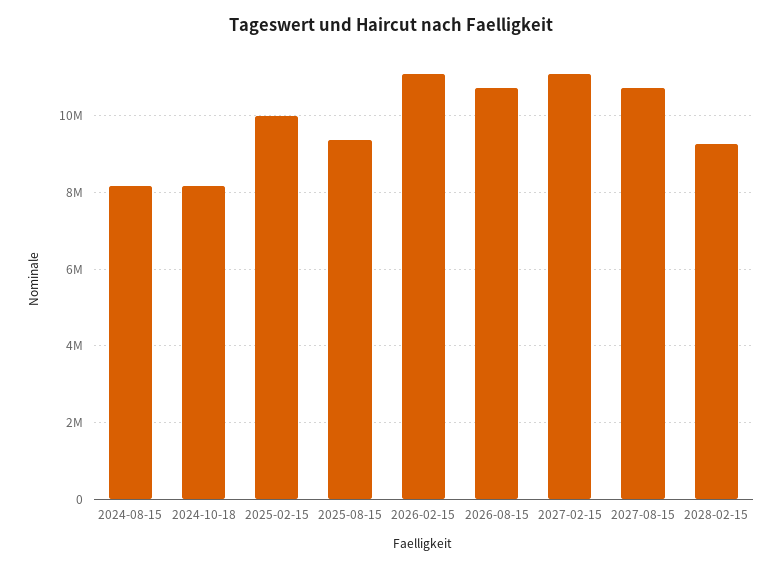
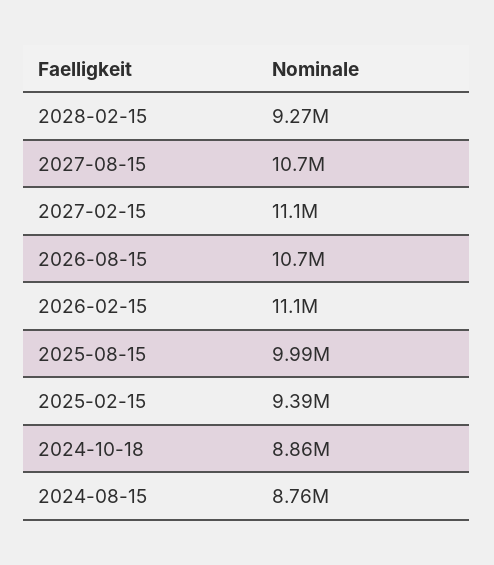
  {
-   "2024-08-15": 8200000,
+   "2024-08-15": 8760000,
-   "2024-10-18": 8200000,
+   "2024-10-18": 8860000,
-   "2025-02-15": 10000000,
+   "2025-02-15": 9390000,
-   "2025-08-15": 9400000,
+   "2025-08-15": 9990000,
    "2026-02-15": 11100000,
    "2026-08-15": 10700000,
    "2027-02-15": 11100000,
    "2027-08-15": 10700000,
    "2028-02-15": 9270000
  }

